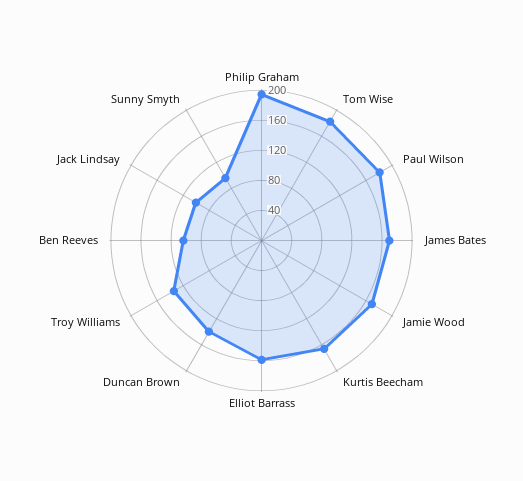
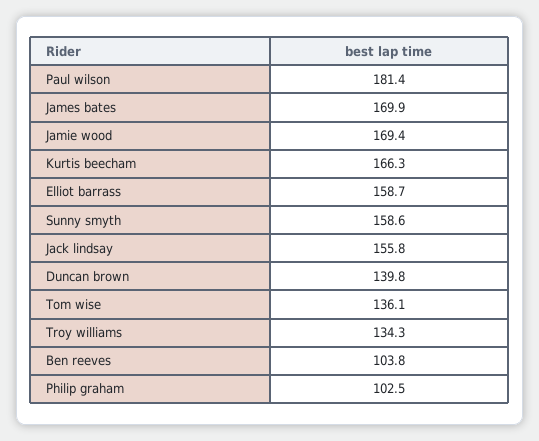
  {
-   "Philip Graham": 200,
+   "Philip Graham": 102.5,
-   "Tom Wise": 180,
+   "Tom Wise": 136.1,
    "Paul Wilson": 181.4,
    "James Bates": 169.9,
    "Jamie Wood": 169.4,
    "Kurtis Beecham": 166.3,
    "Elliot Barrass": 158.7,
    "Duncan Brown": 139.8,
    "Troy Williams": 134.3,
    "Ben Reeves": 103.8,
-   "Jack Lindsay": 100,
+   "Jack Lindsay": 155.8,
-   "Sunny Smyth": 100
+   "Sunny Smyth": 158.6
  }

